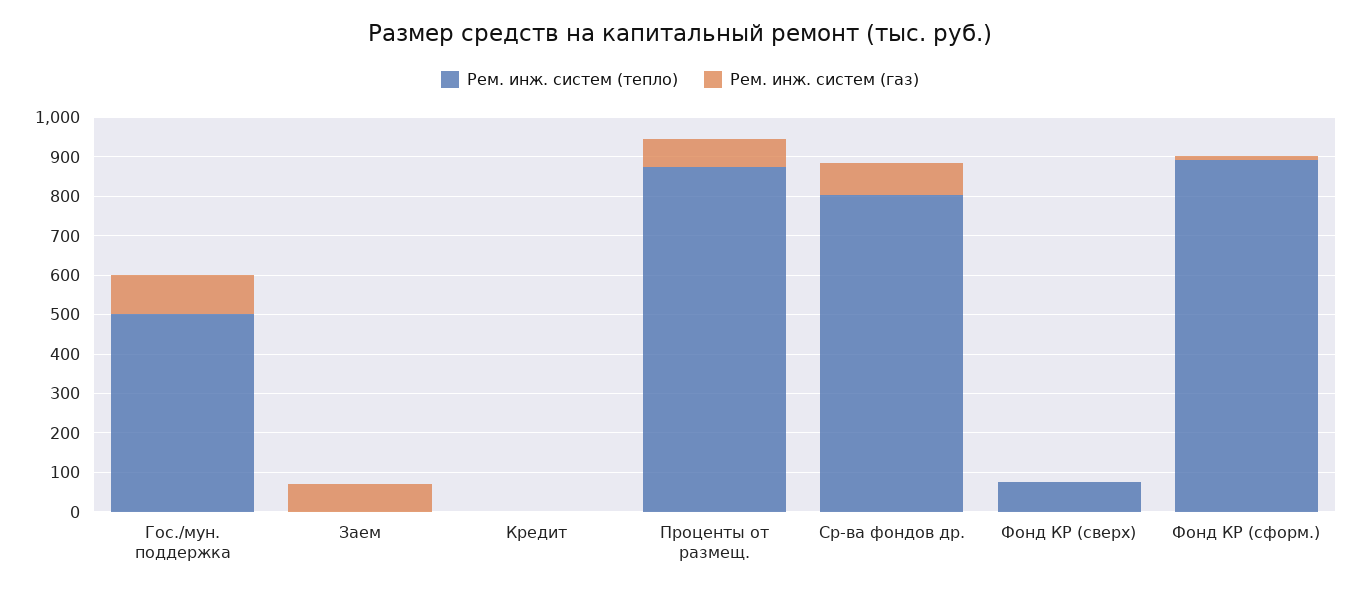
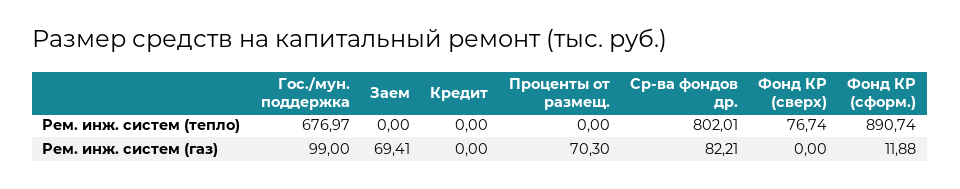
  {
    "Рем. инж. систем (тепло)": {
-     "Гос./мун. поддержка": 500,
+     "Гос./мун. поддержка": 676.97,
      "Заем": 0,
      "Кредит": 0,
-     "Проценты от размещ.": 875,
+     "Проценты от размещ.": 0,
      "Ср-ва фондов др.": 802.01,
      "Фонд КР (сверх)": 76.74,
      "Фонд КР (сформ.)": 890.74
    },
    "Рем. инж. систем (газ)": {
      "Гос./мун. поддержка": 99,
      "Заем": 69.41,
      "Кредит": 0,
      "Проценты от размещ.": 70.3,
      "Ср-ва фондов др.": 82.21,
      "Фонд КР (сверх)": 0,
      "Фонд КР (сформ.)": 11.88
    }
  }

